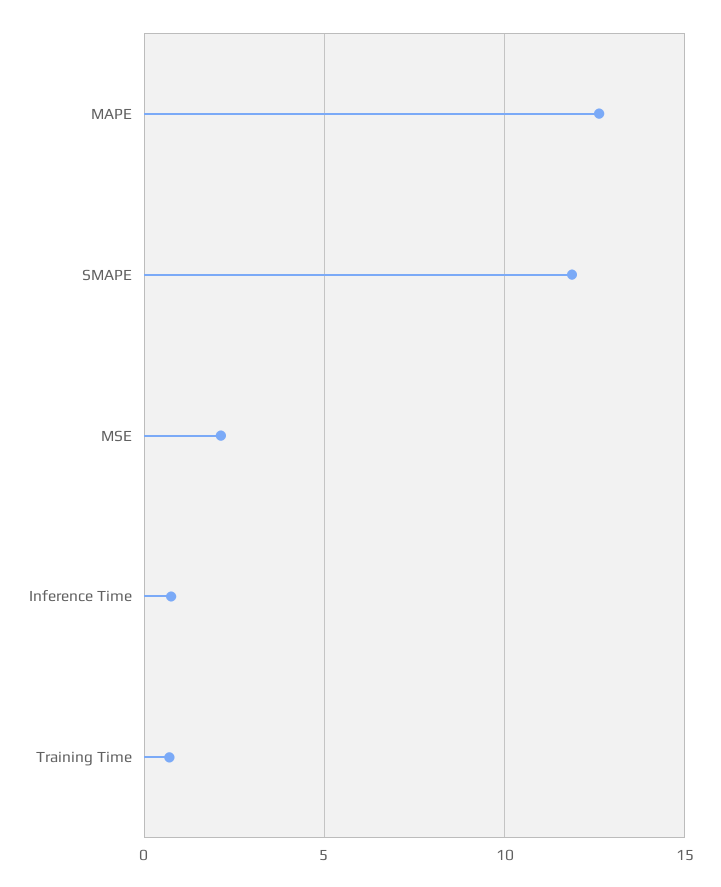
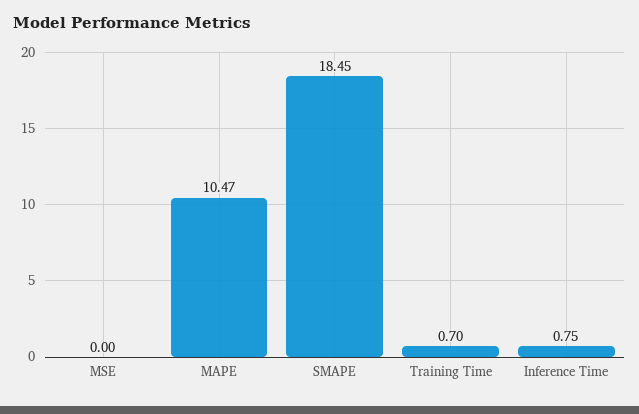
  {
-   "MAPE": 12.5,
+   "MAPE": 10.47,
-   "SMAPE": 12,
+   "SMAPE": 18.45,
-   "MSE": 2,
+   "MSE": 0,
    "Inference Time": 0.75,
    "Training Time": 0.7
  }

